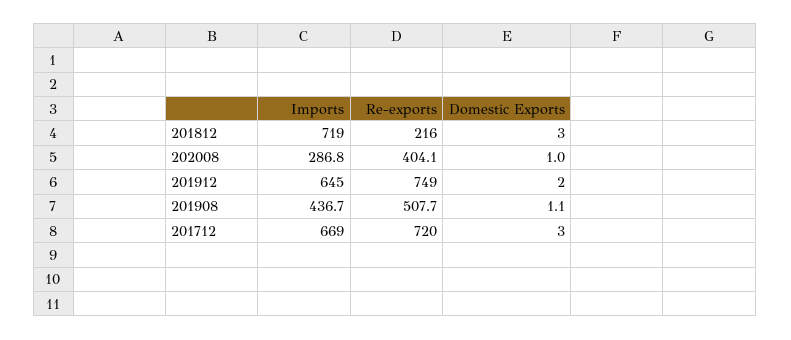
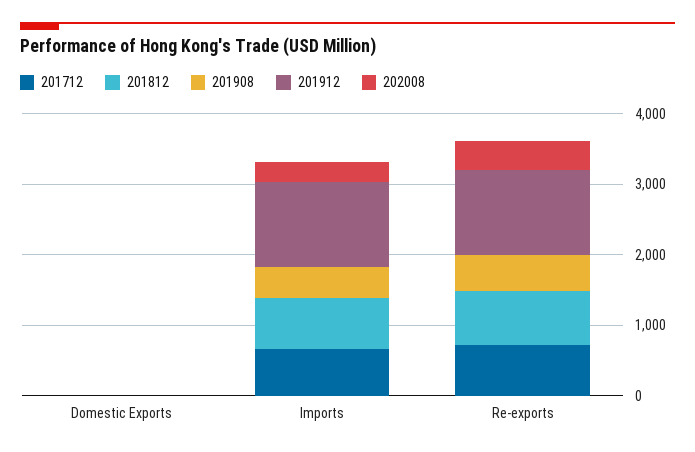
  {
    "201812": {
      "Imports": 719,
-     "Re-exports": 216,
+     "Re-exports": 800,
      "Domestic Exports": 3
    },
    "202008": {
      "Imports": 286.8,
      "Re-exports": 404.1,
      "Domestic Exports": 1
    },
    "201912": {
-     "Imports": 645,
+     "Imports": 1200,
-     "Re-exports": 749,
+     "Re-exports": 1200,
      "Domestic Exports": 2
    },
    "201908": {
      "Imports": 436.7,
      "Re-exports": 507.7,
      "Domestic Exports": 1.1
    },
    "201712": {
      "Imports": 669,
      "Re-exports": 720,
      "Domestic Exports": 3
    }
  }

